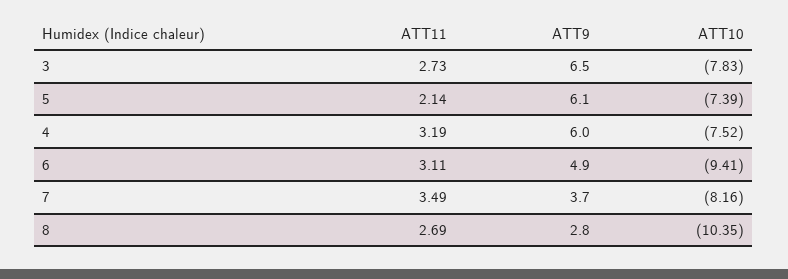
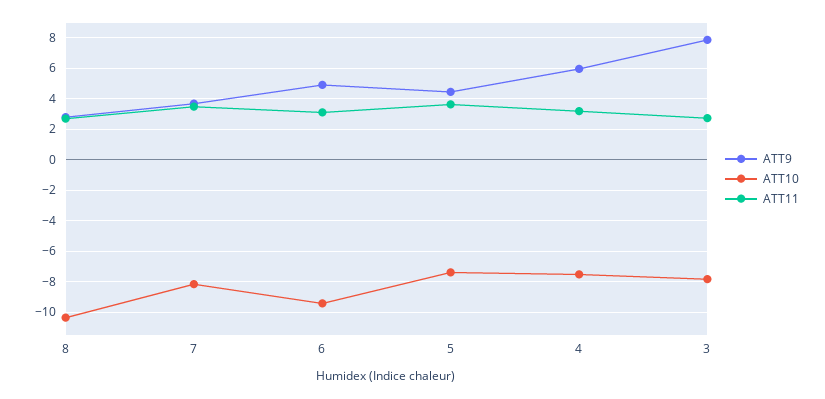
  {
    "ATT11": {
      "3": 2.73,
-     "5": 2.14,
+     "5": 3.5,
      "4": 3.19,
      "6": 3.11,
      "7": 3.49,
      "8": 2.69
    },
    "ATT9": {
-     "3": 6.5,
+     "3": 8,
-     "5": 6.1,
+     "5": 4.5,
      "4": 6,
      "6": 4.9,
      "7": 3.7,
      "8": 2.8
    },
    "ATT10": {
      "3": -7.83,
      "5": -7.39,
      "4": -7.52,
      "6": -9.41,
      "7": -8.16,
      "8": -10.35
    }
  }

